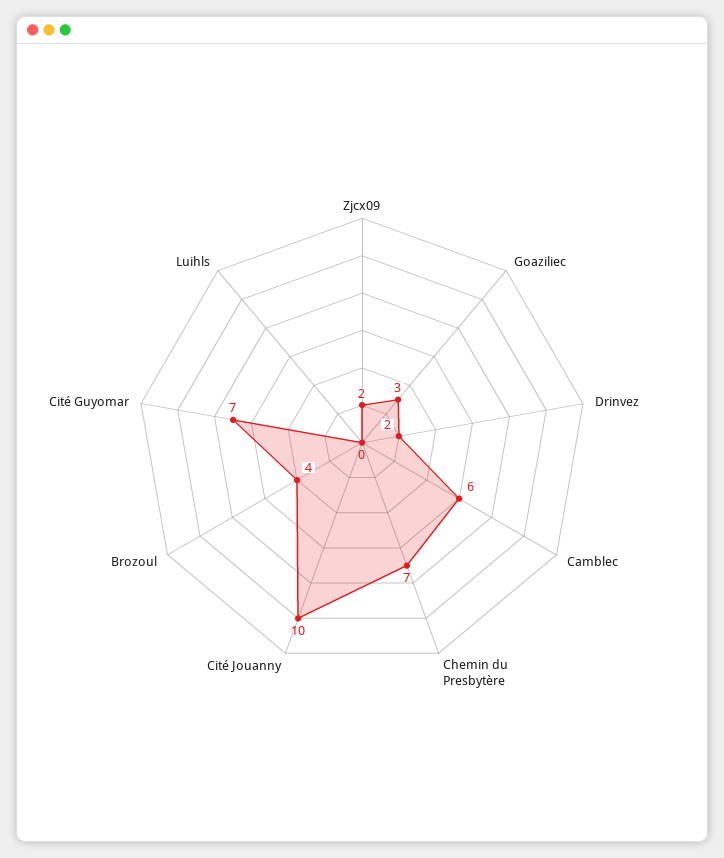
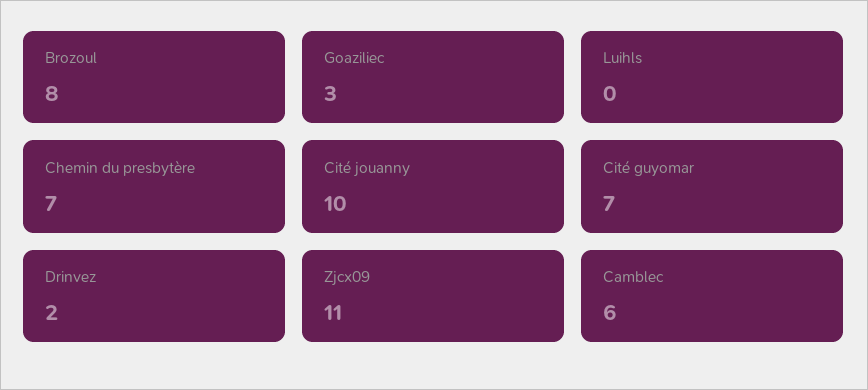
  {
-   "Zjcx09": 2,
+   "Zjcx09": 11,
    "Goaziliec": 3,
    "Drinvez": 2,
    "Camblec": 6,
    "Chemin du Presbytère": 7,
    "Cité Jouanny": 10,
-   "Brozoul": 4,
+   "Brozoul": 8,
    "Cité Guyomar": 7,
    "Luihls": 0
  }

